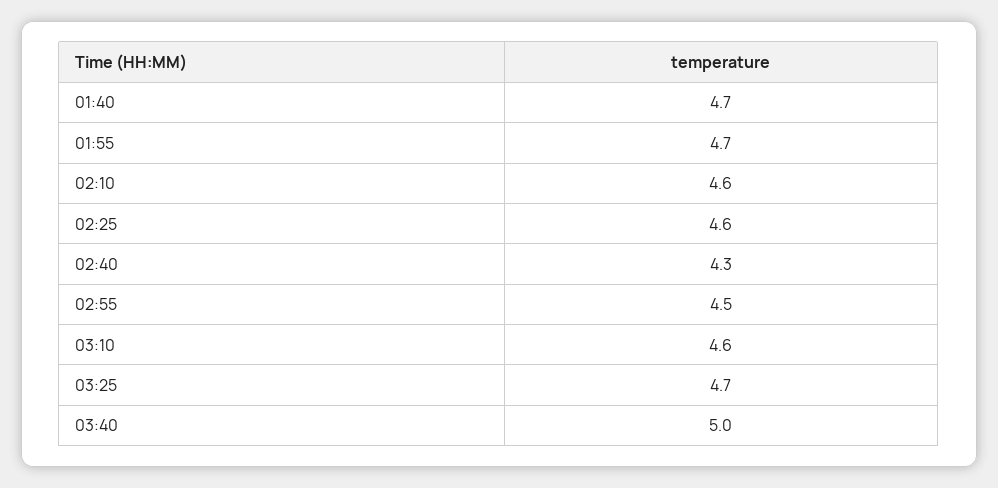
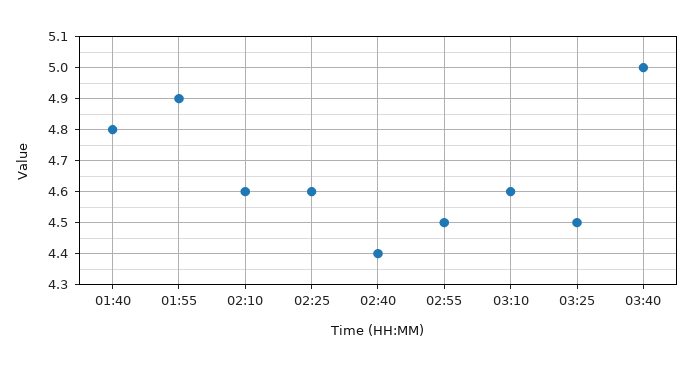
  {
-   "01:40": 4.7,
+   "01:40": 4.8,
-   "01:55": 4.7,
+   "01:55": 4.9,
    "02:10": 4.6,
    "02:25": 4.6,
-   "02:40": 4.3,
+   "02:40": 4.4,
    "02:55": 4.5,
    "03:10": 4.6,
-   "03:25": 4.7,
+   "03:25": 4.5,
    "03:40": 5
  }

